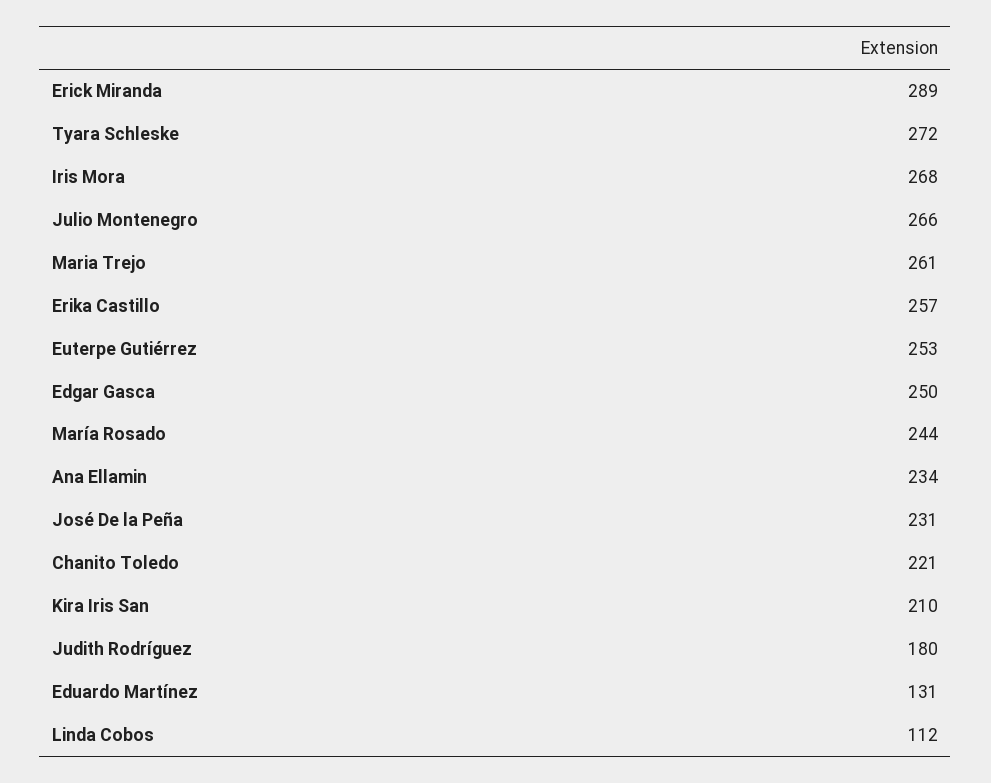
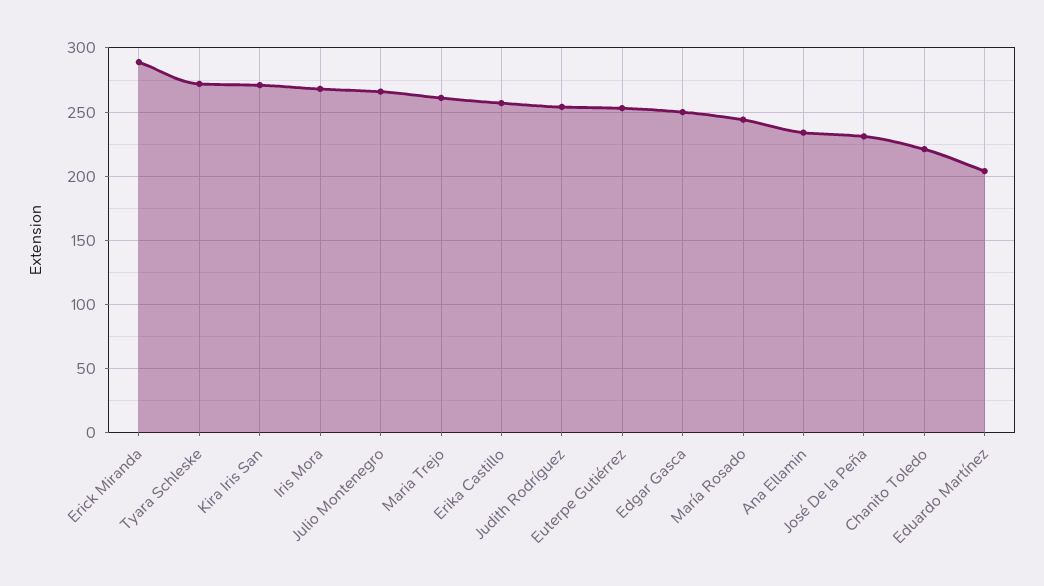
  {
    "Erick Miranda": 289,
    "Tyara Schleske": 272,
    "Iris Mora": 268,
    "Julio Montenegro": 266,
    "Maria Trejo": 261,
    "Erika Castillo": 257,
    "Euterpe Gutiérrez": 253,
    "Edgar Gasca": 250,
    "María Rosado": 244,
    "Ana Ellamin": 234,
    "José De la Peña": 231,
    "Chanito Toledo": 221,
-   "Kira Iris San": 210,
+   "Kira Iris San": 270,
-   "Judith Rodríguez": 180,
+   "Judith Rodríguez": 255,
-   "Eduardo Martínez": 131,
+   "Eduardo Martínez": 205
-   "Linda Cobos": 112
  }

